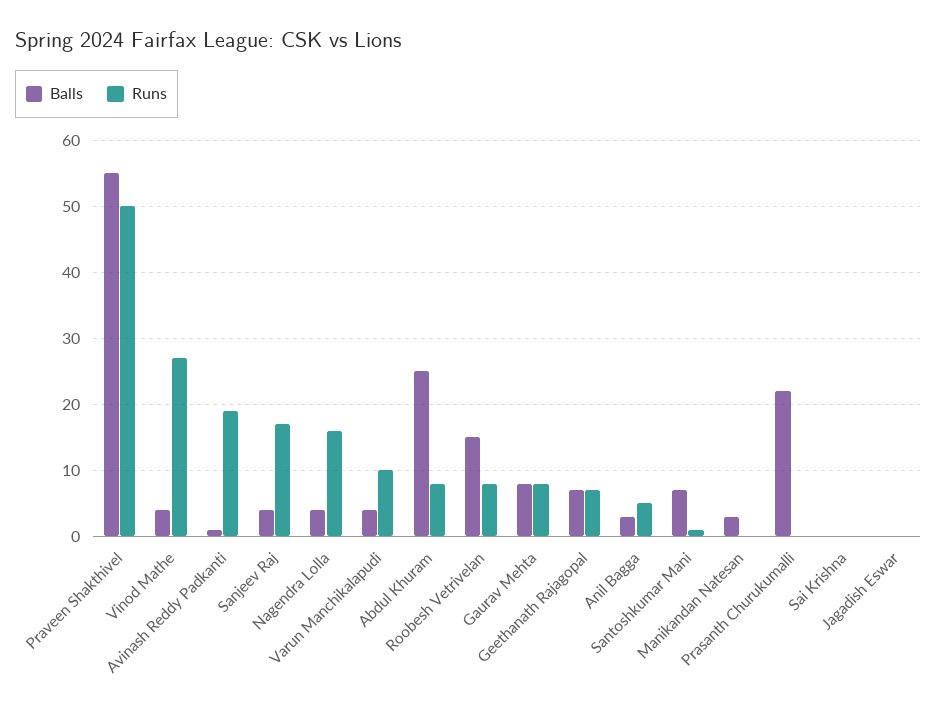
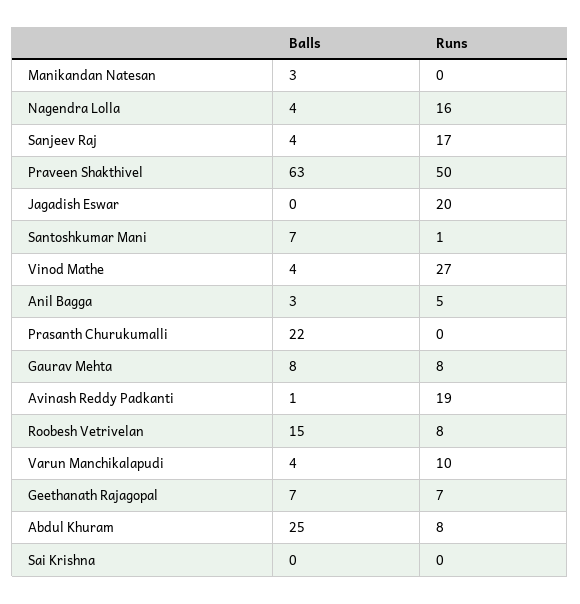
  {
    "Balls": {
-     "Praveen Shakthivel": 55,
+     "Praveen Shakthivel": 63,
      "Vinod Mathe": 4,
      "Avinash Reddy Padkanti": 1,
      "Sanjeev Raj": 4,
      "Nagendra Lolla": 4,
      "Varun Manchikalapudi": 4,
      "Abdul Khuram": 25,
      "Roobesh Vetrivelan": 15,
      "Gaurav Mehta": 8,
      "Geethanath Rajagopal": 7,
      "Anil Bagga": 3,
      "Santoshkumar Mani": 7,
      "Manikandan Natesan": 3,
      "Prasanth Churukumalli": 22,
      "Sai Krishna": 0,
      "Jagadish Eswar": 0
    },
    "Runs": {
      "Praveen Shakthivel": 50,
      "Vinod Mathe": 27,
      "Avinash Reddy Padkanti": 19,
      "Sanjeev Raj": 17,
      "Nagendra Lolla": 16,
      "Varun Manchikalapudi": 10,
      "Abdul Khuram": 8,
      "Roobesh Vetrivelan": 8,
      "Gaurav Mehta": 8,
      "Geethanath Rajagopal": 7,
      "Anil Bagga": 5,
      "Santoshkumar Mani": 1,
      "Manikandan Natesan": 0,
      "Prasanth Churukumalli": 0,
      "Sai Krishna": 0,
-     "Jagadish Eswar": 0
+     "Jagadish Eswar": 20
    }
  }

